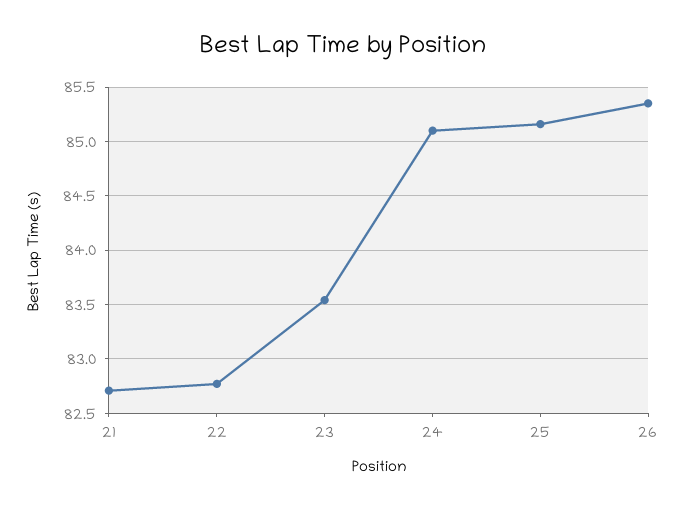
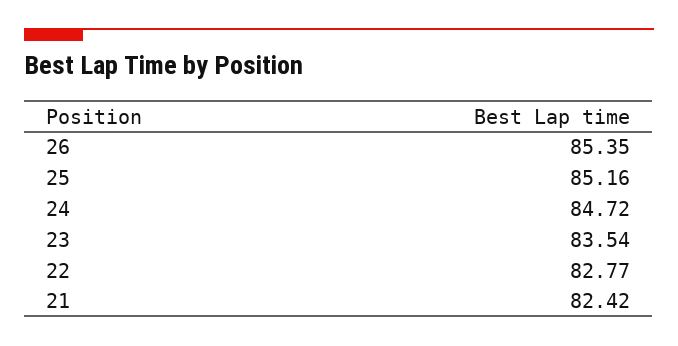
  {
-   "21": 82.7,
+   "21": 82.42,
    "22": 82.77,
    "23": 83.54,
-   "24": 85.1,
+   "24": 84.72,
    "25": 85.16,
    "26": 85.35
  }

